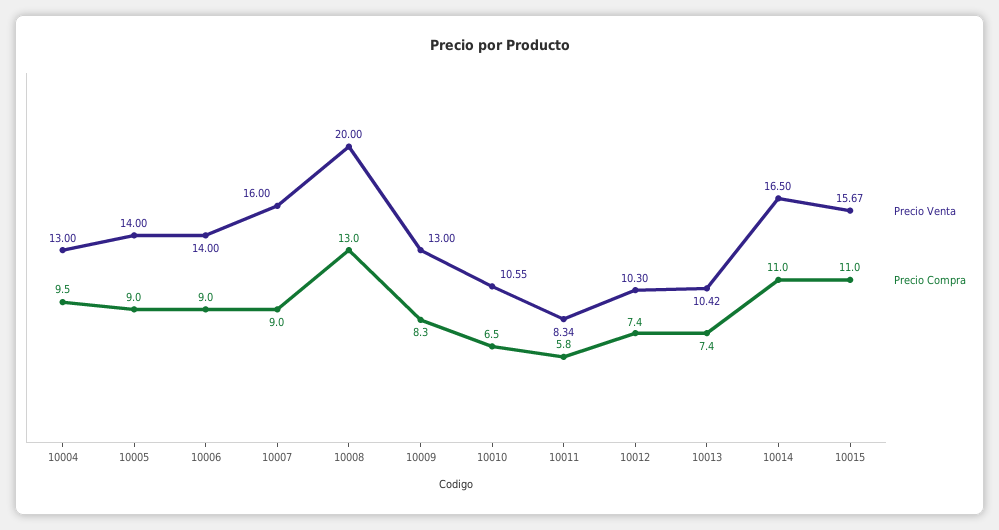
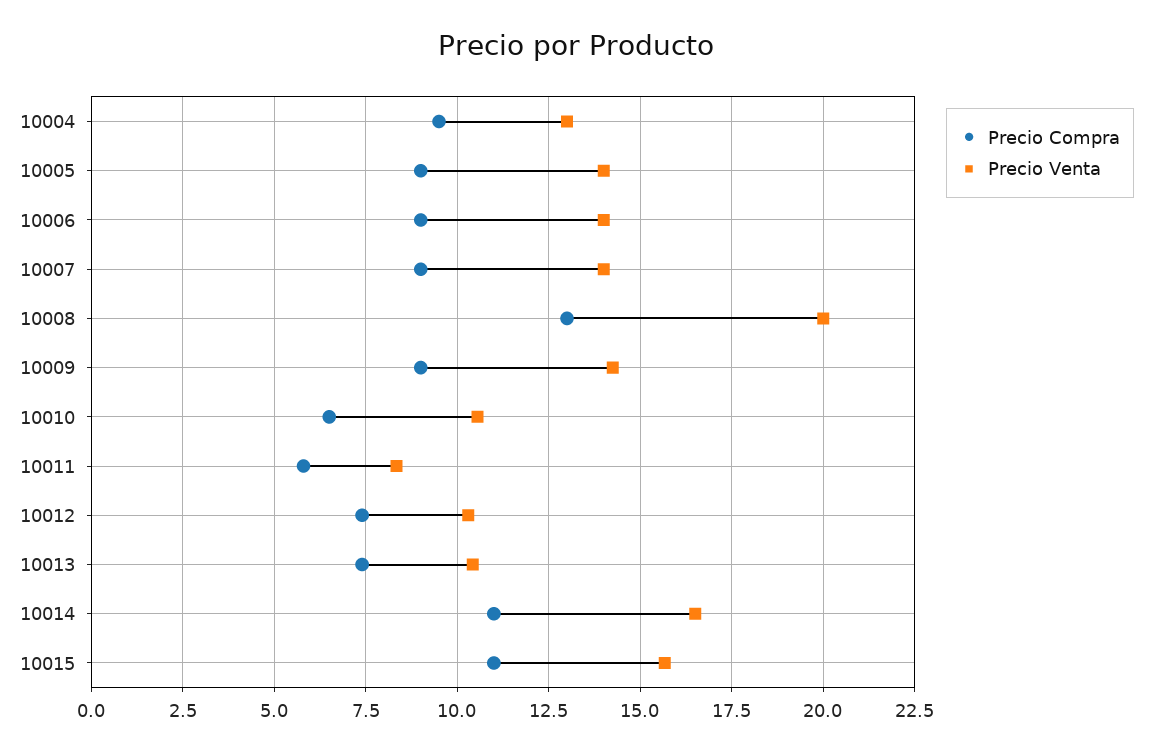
  {
    "Precio Venta": {
      "10004": 13,
      "10005": 14,
      "10006": 14,
-     "10007": 16,
+     "10007": 14,
      "10008": 20,
-     "10009": 13,
+     "10009": 14.25,
      "10010": 10.55,
      "10011": 8.34,
      "10012": 10.3,
      "10013": 10.42,
      "10014": 16.5,
      "10015": 15.67
    },
    "Precio Compra": {
      "10004": 9.5,
      "10005": 9,
      "10006": 9,
      "10007": 9,
      "10008": 13,
-     "10009": 8.3,
+     "10009": 9,
      "10010": 6.5,
      "10011": 5.8,
      "10012": 7.4,
      "10013": 7.4,
      "10014": 11,
      "10015": 11
    }
  }

